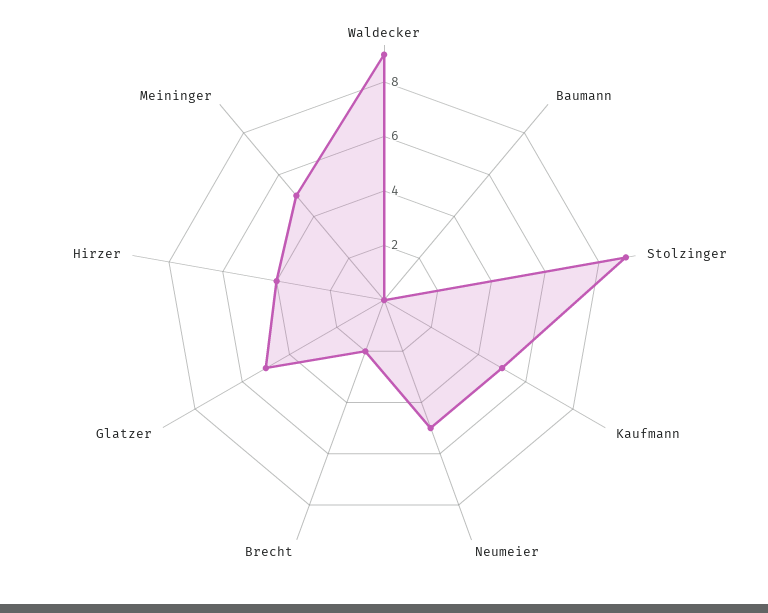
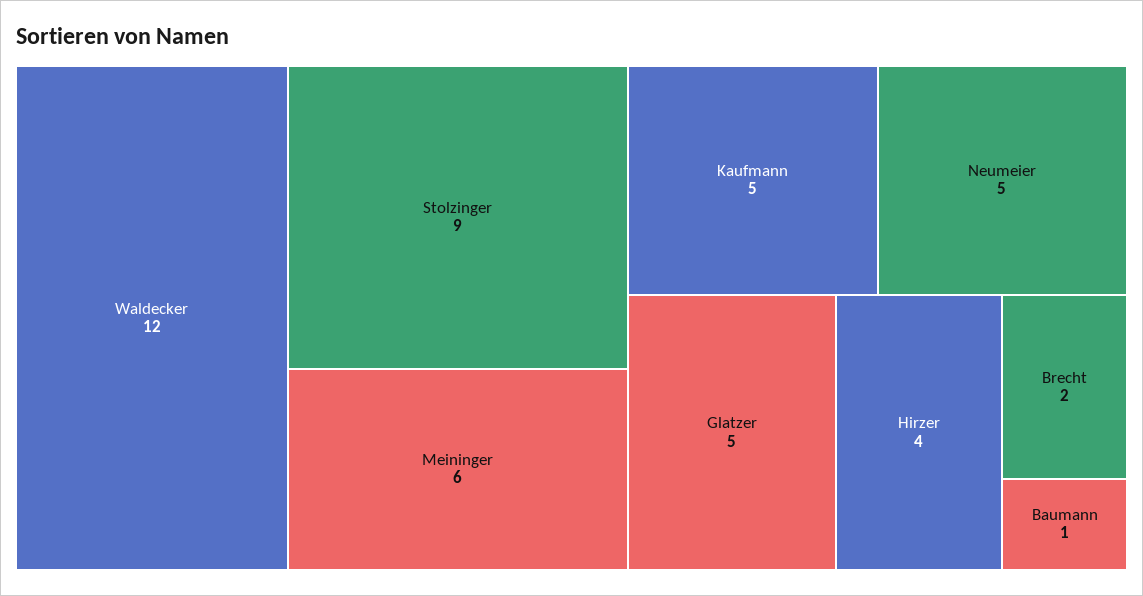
  {
-   "Waldecker": 9,
+   "Waldecker": 12,
-   "Baumann": 0,
+   "Baumann": 1,
    "Stolzinger": 9,
    "Kaufmann": 5,
    "Neumeier": 5,
    "Brecht": 2,
    "Glatzer": 5,
    "Hirzer": 4,
-   "Meininger": 5
+   "Meininger": 6
  }

